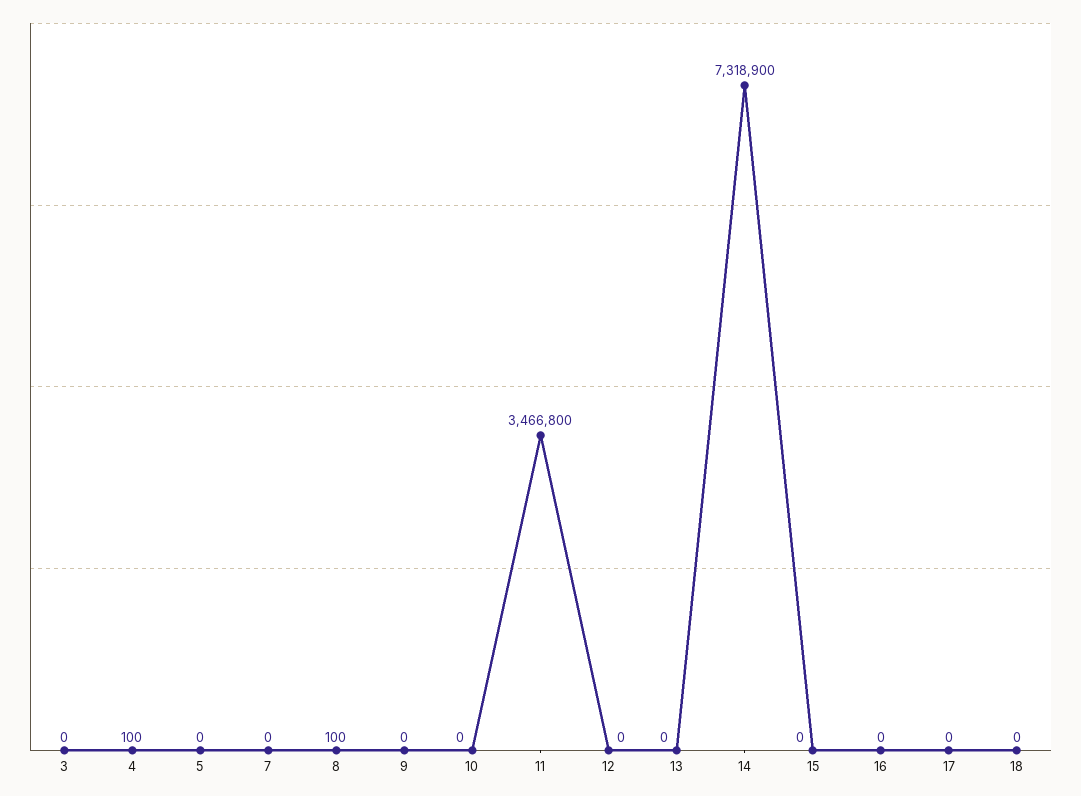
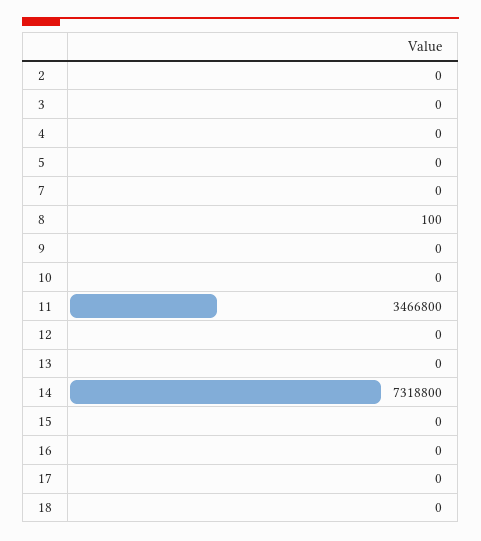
  {
    "3": 0,
-   "4": 100,
+   "4": 0,
    "5": 0,
    "7": 0,
    "8": 100,
    "9": 0,
    "10": 0,
    "11": 3466800,
    "12": 0,
    "13": 0,
-   "14": 7318900,
+   "14": 7318800,
    "15": 0,
    "16": 0,
    "17": 0,
-   "18": 0
+   "18": 0,
+   "2": 0
  }

